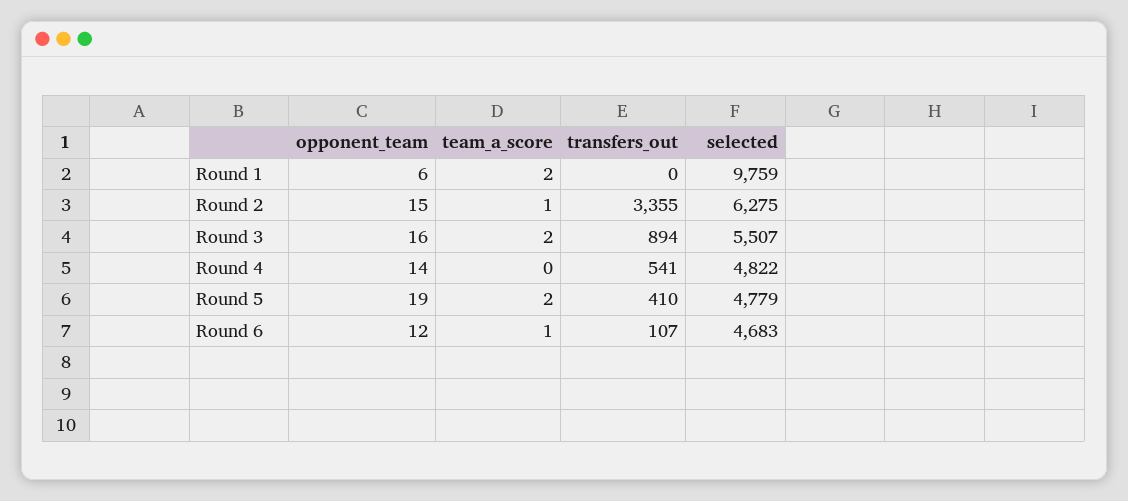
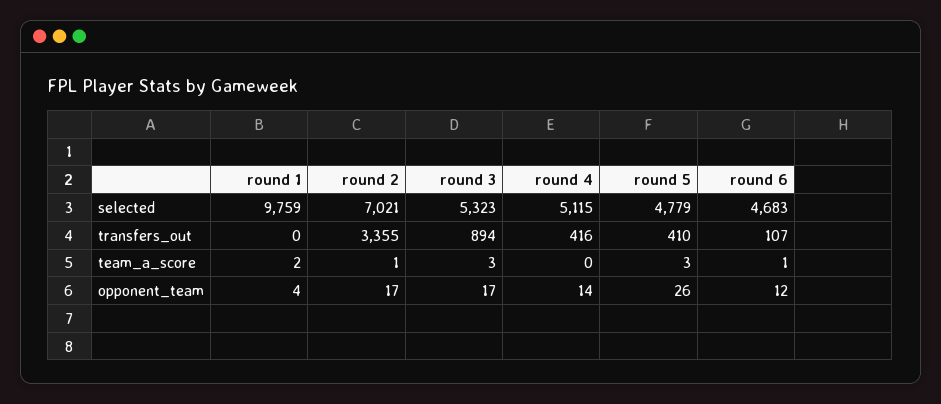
  {
    "opponent_team": {
-     "Round 1": 6,
+     "Round 1": 4,
-     "Round 2": 15,
+     "Round 2": 17,
-     "Round 3": 16,
+     "Round 3": 17,
      "Round 4": 14,
-     "Round 5": 19,
+     "Round 5": 26,
      "Round 6": 12
    },
    "team_a_score": {
      "Round 1": 2,
      "Round 2": 1,
-     "Round 3": 2,
+     "Round 3": 3,
      "Round 4": 0,
-     "Round 5": 2,
+     "Round 5": 3,
      "Round 6": 1
    },
    "transfers_out": {
      "Round 1": 0,
      "Round 2": 3355,
      "Round 3": 894,
-     "Round 4": 541,
+     "Round 4": 416,
      "Round 5": 410,
      "Round 6": 107
    },
    "selected": {
      "Round 1": 9759,
-     "Round 2": 6275,
+     "Round 2": 7021,
-     "Round 3": 5507,
+     "Round 3": 5323,
-     "Round 4": 4822,
+     "Round 4": 5115,
      "Round 5": 4779,
      "Round 6": 4683
    }
  }

